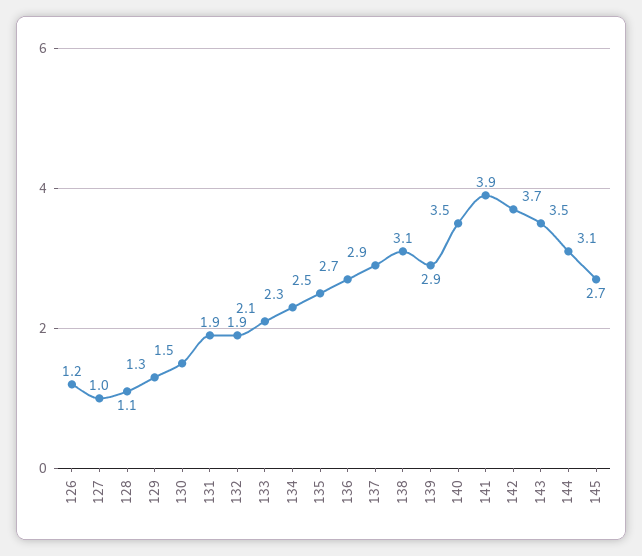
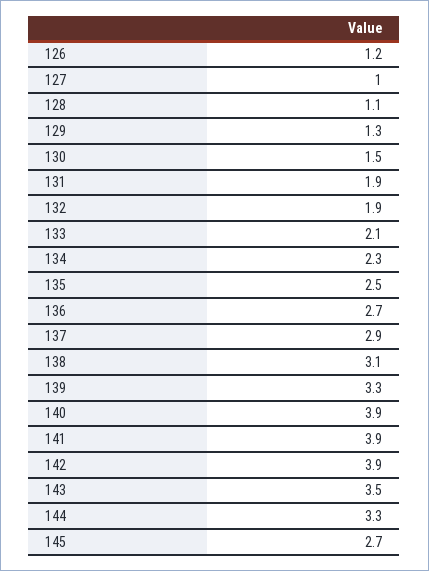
  {
    "126": 1.2,
    "127": 1,
    "128": 1.1,
    "129": 1.3,
    "130": 1.5,
    "131": 1.9,
    "132": 1.9,
    "133": 2.1,
    "134": 2.3,
    "135": 2.5,
    "136": 2.7,
    "137": 2.9,
    "138": 3.1,
-   "139": 2.9,
+   "139": 3.3,
-   "140": 3.5,
+   "140": 3.9,
    "141": 3.9,
-   "142": 3.7,
+   "142": 3.9,
    "143": 3.5,
-   "144": 3.1,
+   "144": 3.3,
    "145": 2.7
  }

